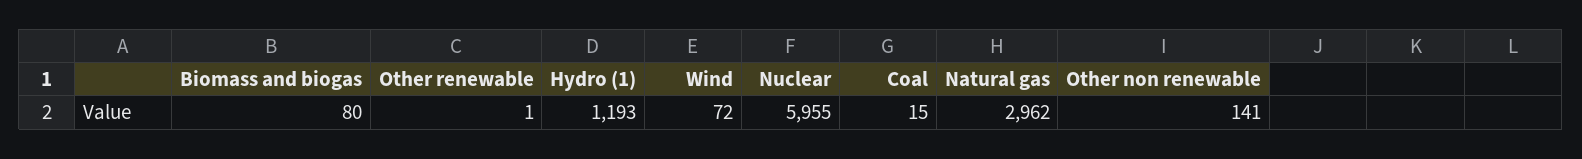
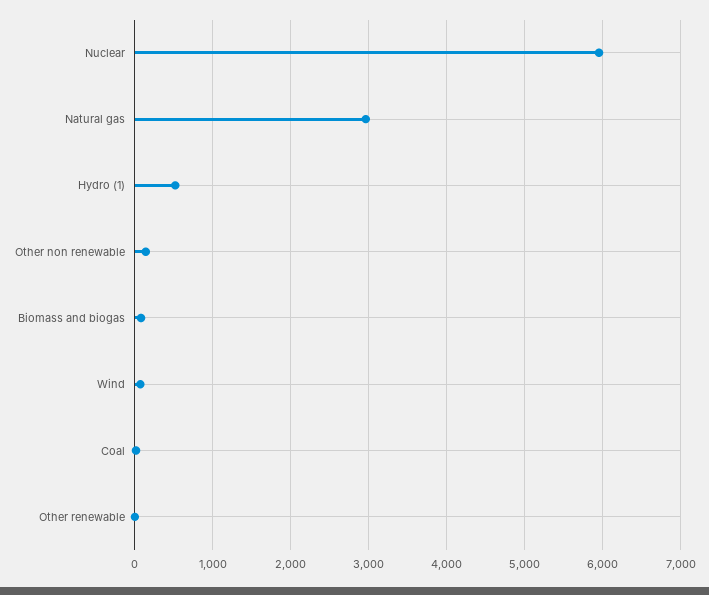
  {
    "Biomass and biogas": 80,
    "Other renewable": 1,
-   "Hydro (1)": 1193,
+   "Hydro (1)": 500,
    "Wind": 72,
    "Nuclear": 5955,
    "Coal": 15,
    "Natural gas": 2962,
    "Other non renewable": 141
  }

